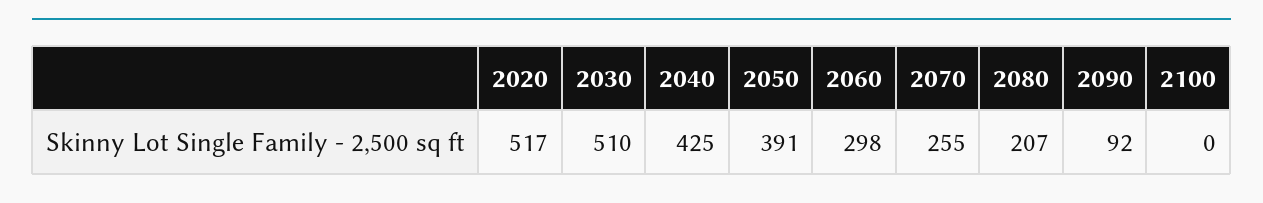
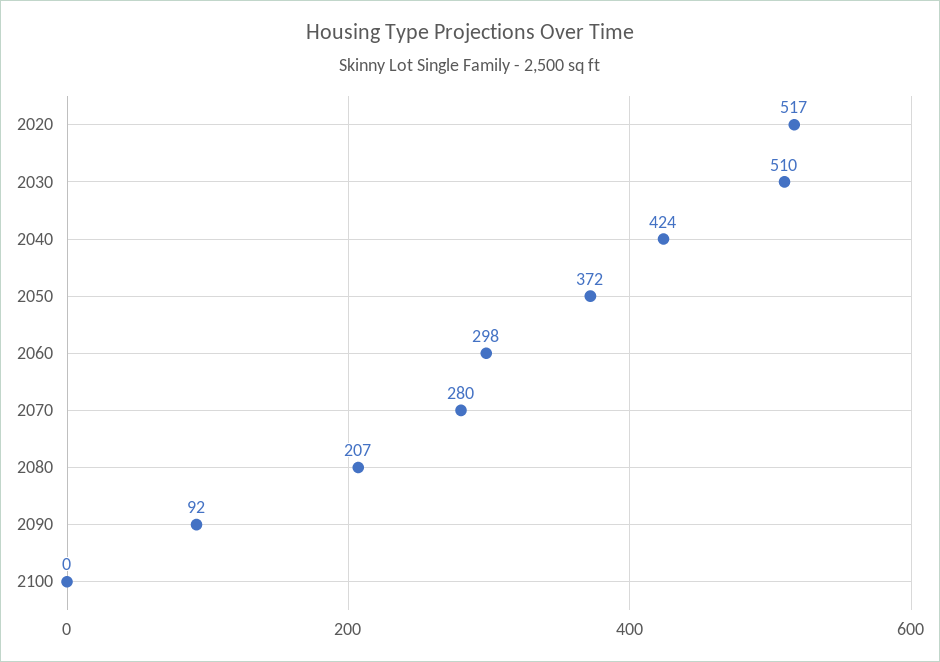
  {
    "2020": 517,
    "2030": 510,
-   "2040": 425,
+   "2040": 424,
-   "2050": 391,
+   "2050": 372,
    "2060": 298,
-   "2070": 255,
+   "2070": 280,
    "2080": 207,
    "2090": 92,
    "2100": 0
  }

